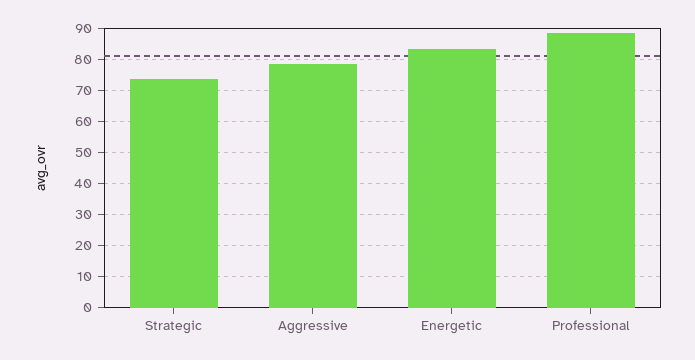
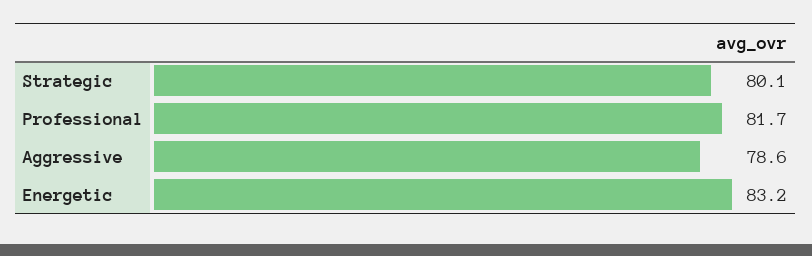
  {
-   "Strategic": 74,
+   "Strategic": 80.1,
    "Aggressive": 78.6,
    "Energetic": 83.2,
-   "Professional": 88
+   "Professional": 81.7
  }

